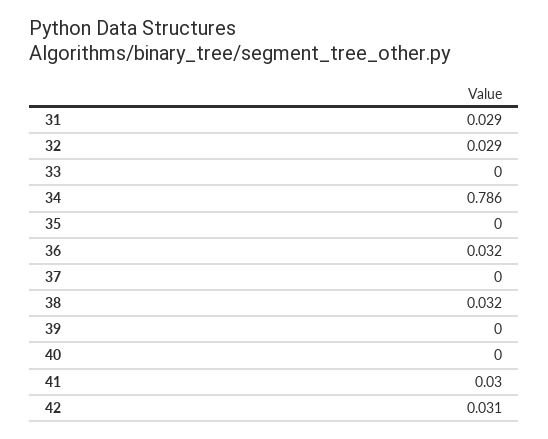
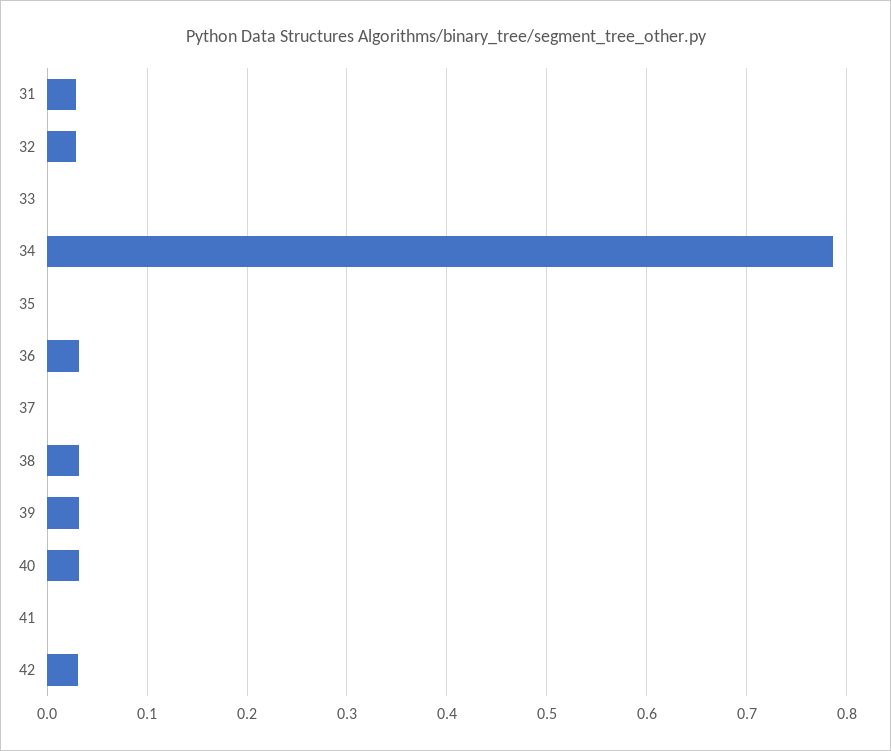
  {
    "31": 0.029,
    "32": 0.029,
    "33": 0,
    "34": 0.786,
    "35": 0,
    "36": 0.032,
    "37": 0,
    "38": 0.032,
-   "39": 0,
+   "39": 0.03,
-   "40": 0,
+   "40": 0.03,
-   "41": 0.03,
+   "41": 0,
    "42": 0.031
  }

